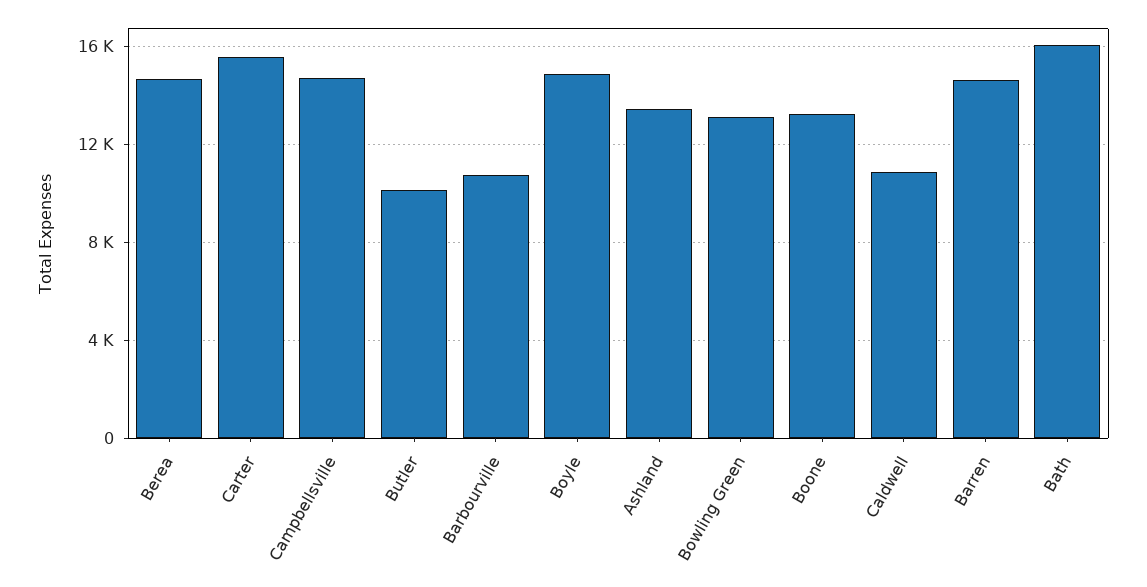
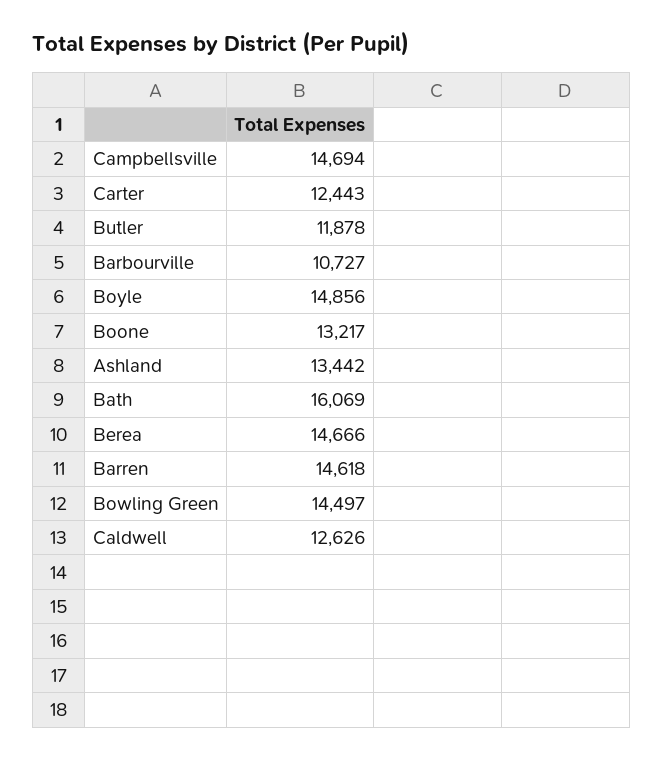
  {
    "Berea": 14666,
-   "Carter": 15500,
+   "Carter": 12443,
    "Campbellsville": 14694,
-   "Butler": 10000,
+   "Butler": 11878,
    "Barbourville": 10727,
    "Boyle": 14856,
    "Ashland": 13442,
-   "Bowling Green": 13000,
+   "Bowling Green": 14497,
    "Boone": 13217,
-   "Caldwell": 11000,
+   "Caldwell": 12626,
    "Barren": 14618,
    "Bath": 16069
  }

